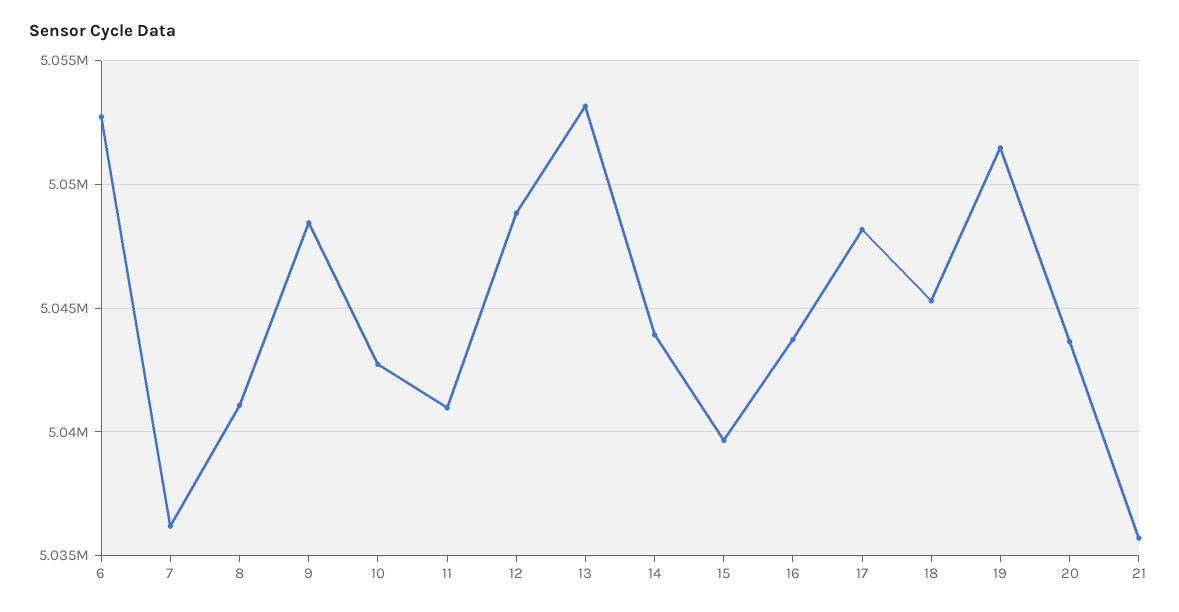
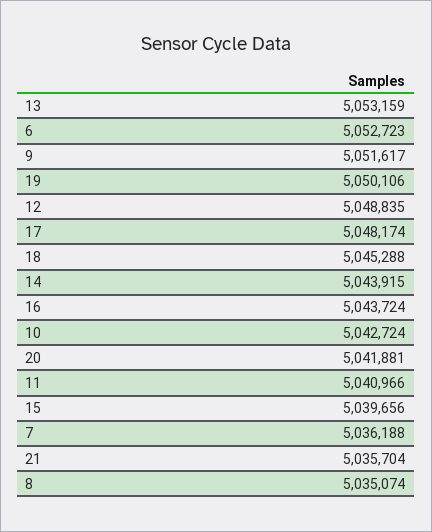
  {
    "6": 5052723,
    "7": 5036188,
-   "8": 5041000,
+   "8": 5035074,
-   "9": 5048500,
+   "9": 5051617,
    "10": 5042724,
    "11": 5040966,
    "12": 5048835,
    "13": 5053159,
    "14": 5043915,
    "15": 5039656,
    "16": 5043724,
    "17": 5048174,
    "18": 5045288,
-   "19": 5051500,
+   "19": 5050106,
-   "20": 5043500,
+   "20": 5041881,
    "21": 5035704
  }

